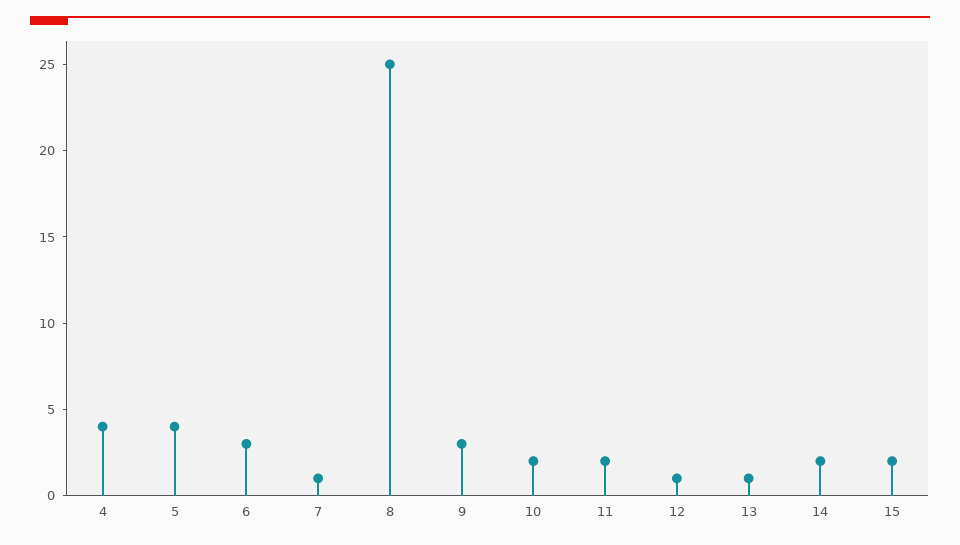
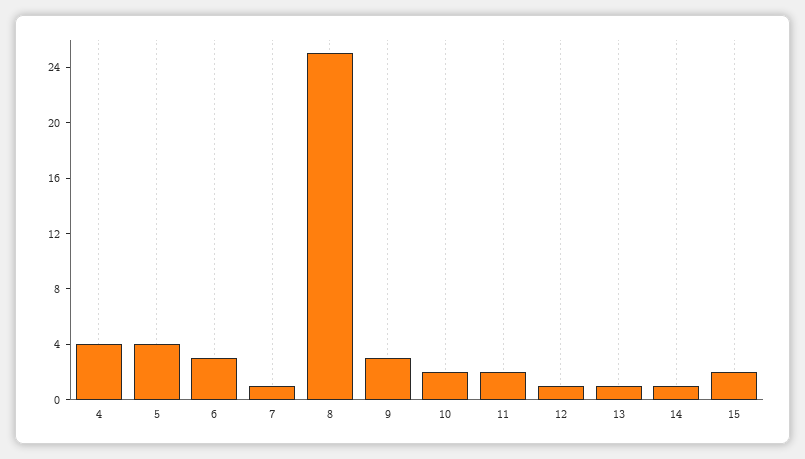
  {
    "4": 4,
    "5": 4,
    "6": 3,
    "7": 1,
    "8": 25,
    "9": 3,
    "10": 2,
    "11": 2,
    "12": 1,
    "13": 1,
-   "14": 2,
+   "14": 1,
    "15": 2
  }

